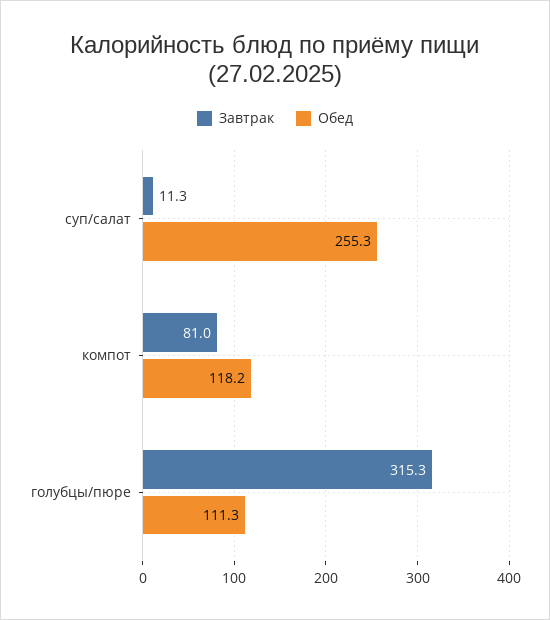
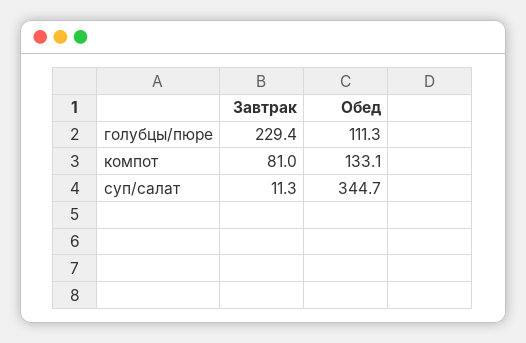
  {
    "Завтрак": {
      "суп/салат": 11.3,
      "компот": 81,
-     "голубцы/пюре": 315.3
+     "голубцы/пюре": 229.4
    },
    "Обед": {
-     "суп/салат": 255.3,
+     "суп/салат": 344.7,
-     "компот": 118.2,
+     "компот": 133.1,
      "голубцы/пюре": 111.3
    }
  }

